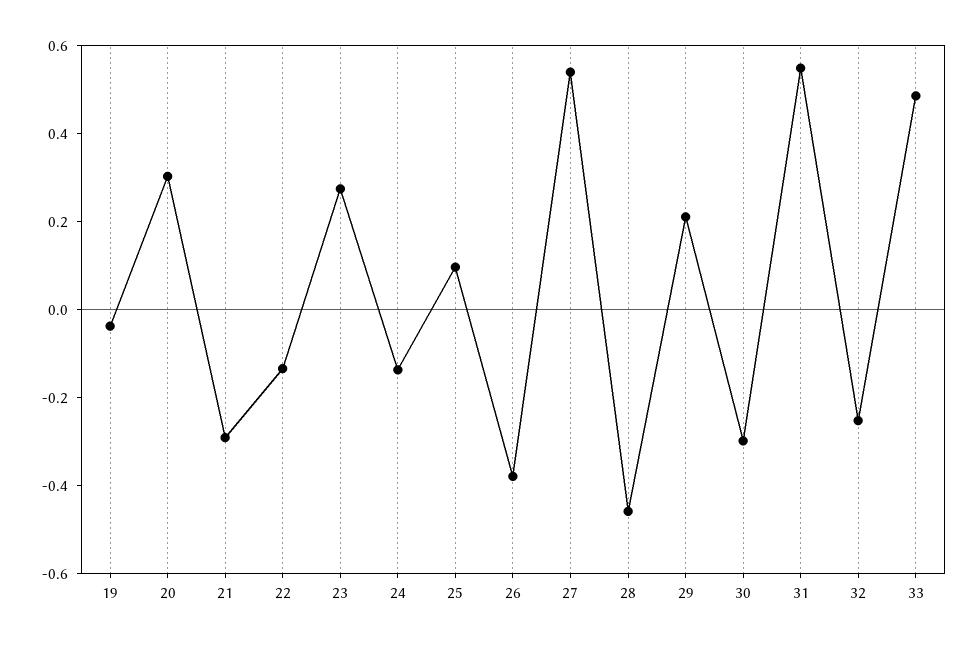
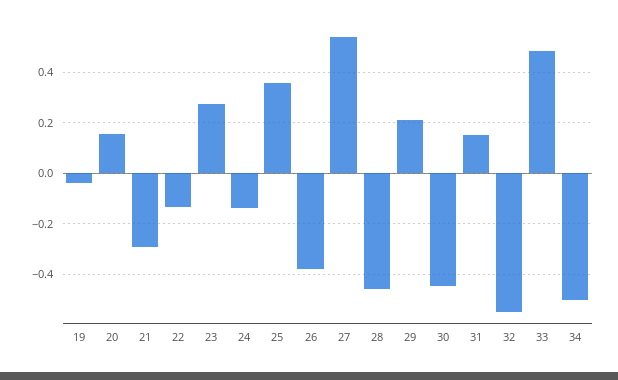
  {
    "19": -0.05,
-   "20": 0.3,
+   "20": 0.15,
    "21": -0.3,
    "22": -0.125,
    "23": 0.275,
    "24": -0.125,
-   "25": 0.1,
+   "25": 0.35,
    "26": -0.375,
    "27": 0.55,
    "28": -0.45,
    "29": 0.2,
-   "30": -0.3,
+   "30": -0.45,
-   "31": 0.55,
+   "31": 0.15,
-   "32": -0.25,
+   "32": -0.55,
-   "33": 0.475
+   "33": 0.475,
+   "34": -0.5
  }

